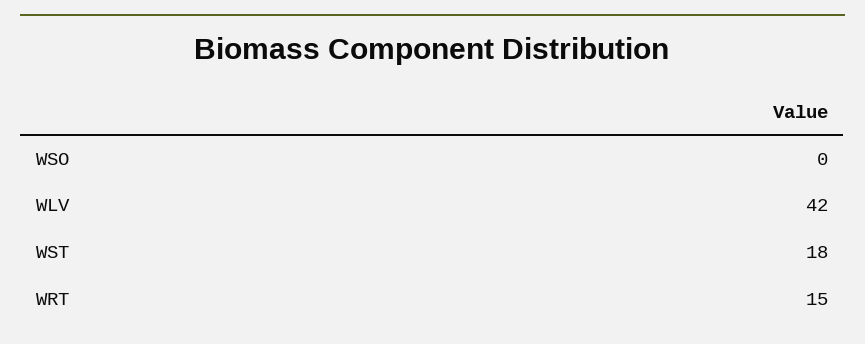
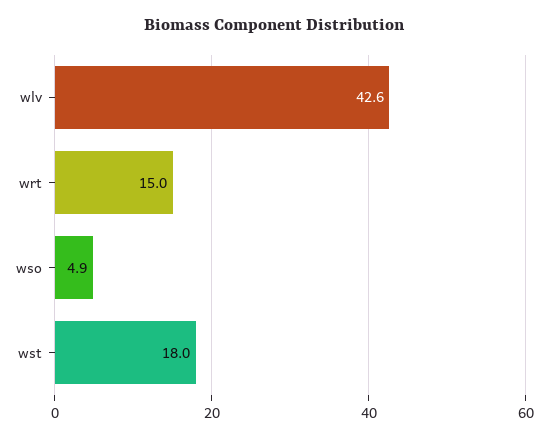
  {
-   "WSO": 0,
+   "WSO": 4.9,
-   "WLV": 42,
+   "WLV": 42.6,
    "WST": 18,
    "WRT": 15
  }

